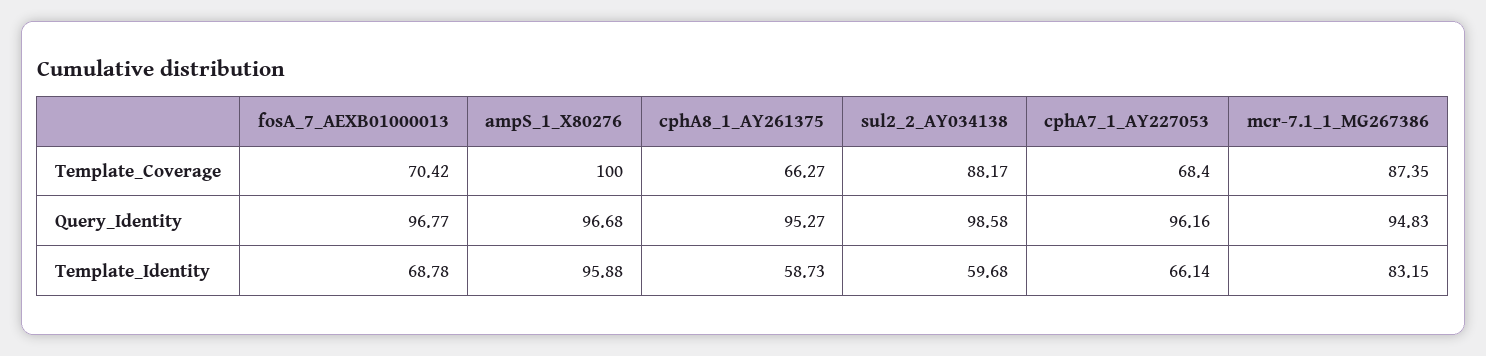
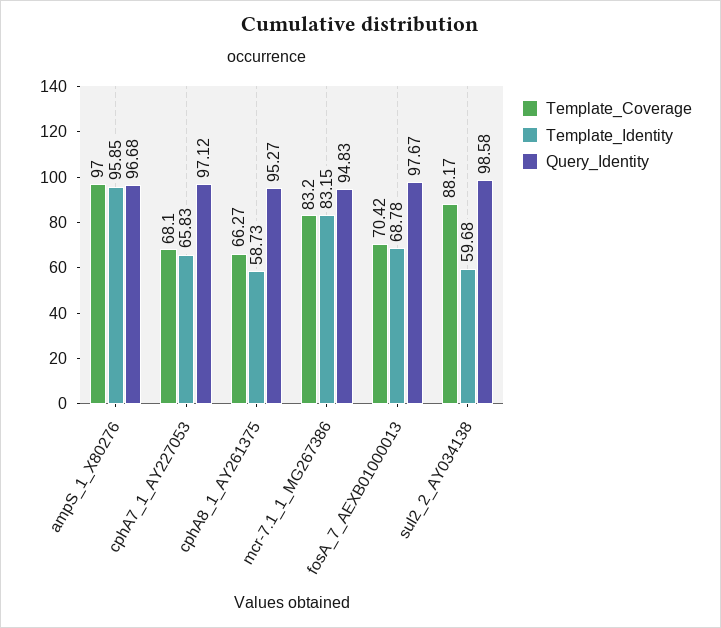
  {
    "Template_Coverage": {
      "fosA_7_AEXB01000013": 70.42,
-     "ampS_1_X80276": 100,
+     "ampS_1_X80276": 97,
      "cphA8_1_AY261375": 66.27,
      "sul2_2_AY034138": 88.17,
-     "cphA7_1_AY227053": 68.4,
+     "cphA7_1_AY227053": 68.1,
-     "mcr-7.1_1_MG267386": 87.35
+     "mcr-7.1_1_MG267386": 83.2
    },
    "Query_Identity": {
-     "fosA_7_AEXB01000013": 96.77,
+     "fosA_7_AEXB01000013": 97.67,
      "ampS_1_X80276": 96.68,
      "cphA8_1_AY261375": 95.27,
      "sul2_2_AY034138": 98.58,
-     "cphA7_1_AY227053": 96.16,
+     "cphA7_1_AY227053": 97.12,
      "mcr-7.1_1_MG267386": 94.83
    },
    "Template_Identity": {
      "fosA_7_AEXB01000013": 68.78,
-     "ampS_1_X80276": 95.88,
+     "ampS_1_X80276": 95.85,
      "cphA8_1_AY261375": 58.73,
      "sul2_2_AY034138": 59.68,
-     "cphA7_1_AY227053": 66.14,
+     "cphA7_1_AY227053": 65.83,
      "mcr-7.1_1_MG267386": 83.15
    }
  }

